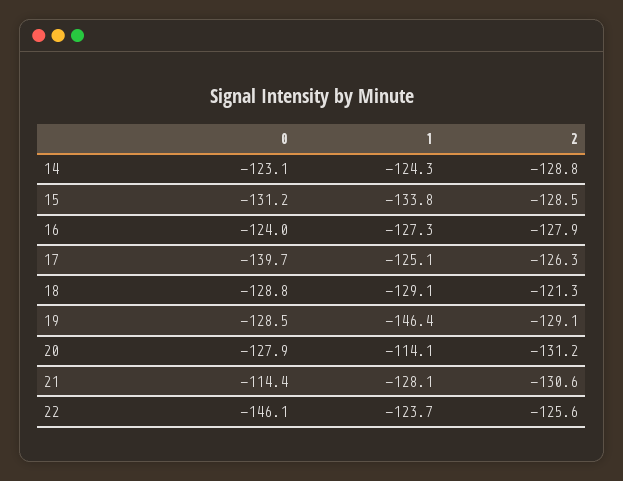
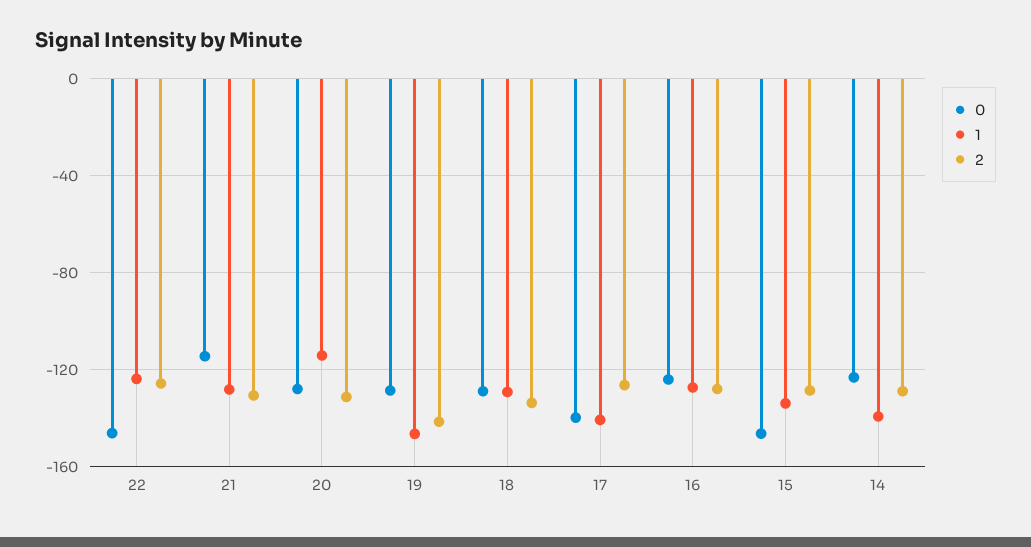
  {
    "0": {
      "14": -123.1,
-     "15": -131.2,
+     "15": -145,
      "16": -124,
      "17": -139.7,
      "18": -128.8,
      "19": -128.5,
      "20": -127.9,
      "21": -114.4,
      "22": -146.1
    },
    "1": {
-     "14": -124.3,
+     "14": -140,
      "15": -133.8,
      "16": -127.3,
-     "17": -125.1,
+     "17": -140,
      "18": -129.1,
      "19": -146.4,
      "20": -114.1,
      "21": -128.1,
      "22": -123.7
    },
    "2": {
      "14": -128.8,
      "15": -128.5,
      "16": -127.9,
      "17": -126.3,
-     "18": -121.3,
+     "18": -135,
-     "19": -129.1,
+     "19": -140,
      "20": -131.2,
      "21": -130.6,
      "22": -125.6
    }
  }

